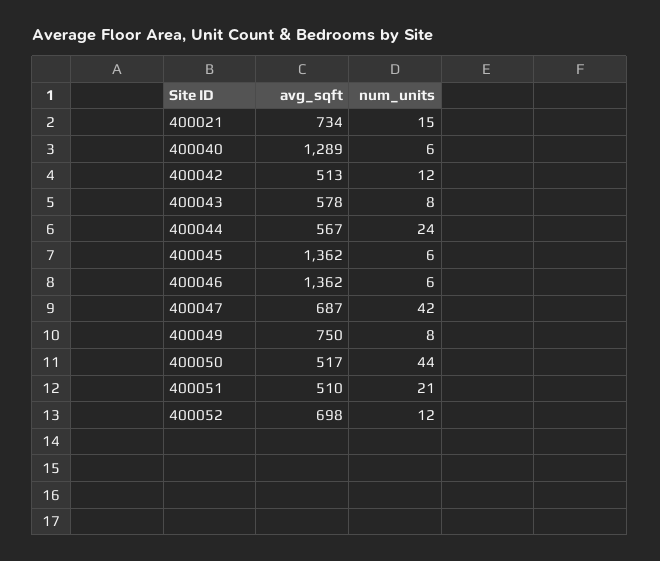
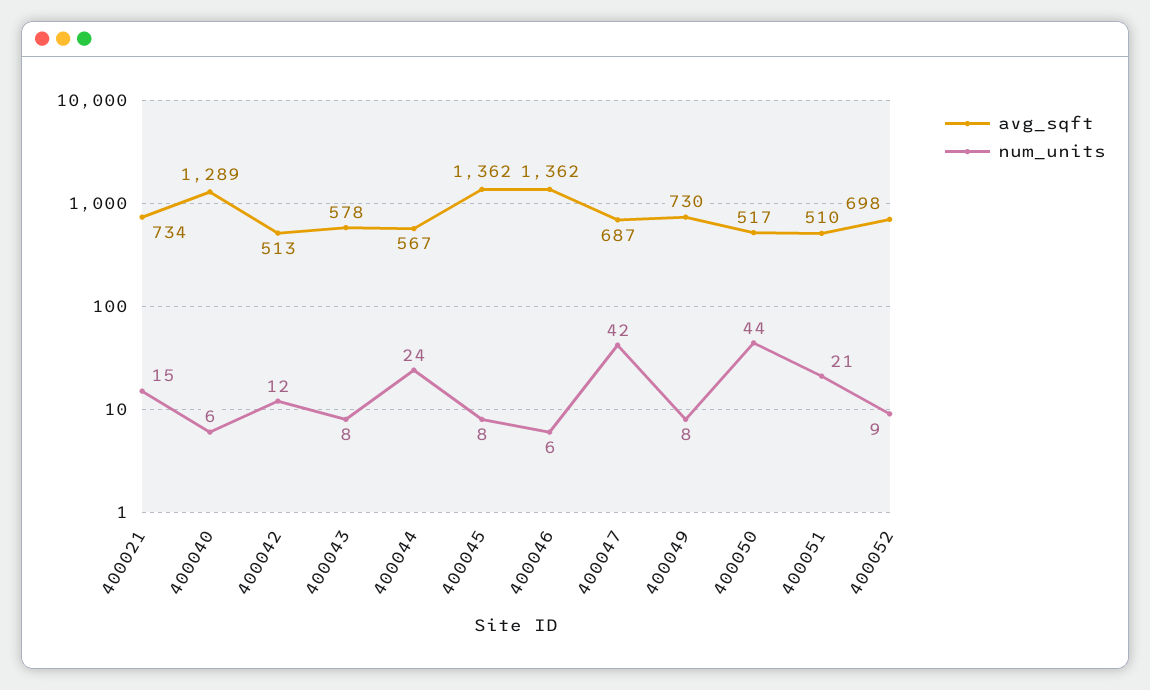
  {
    "avg_sqft": {
      "400021": 734,
      "400040": 1289,
      "400042": 513,
      "400043": 578,
      "400044": 567,
      "400045": 1362,
      "400046": 1362,
      "400047": 687,
-     "400049": 750,
+     "400049": 730,
      "400050": 517,
      "400051": 510,
      "400052": 698
    },
    "num_units": {
      "400021": 15,
      "400040": 6,
      "400042": 12,
      "400043": 8,
      "400044": 24,
-     "400045": 6,
+     "400045": 8,
      "400046": 6,
      "400047": 42,
      "400049": 8,
      "400050": 44,
      "400051": 21,
-     "400052": 12
+     "400052": 9
    }
  }

